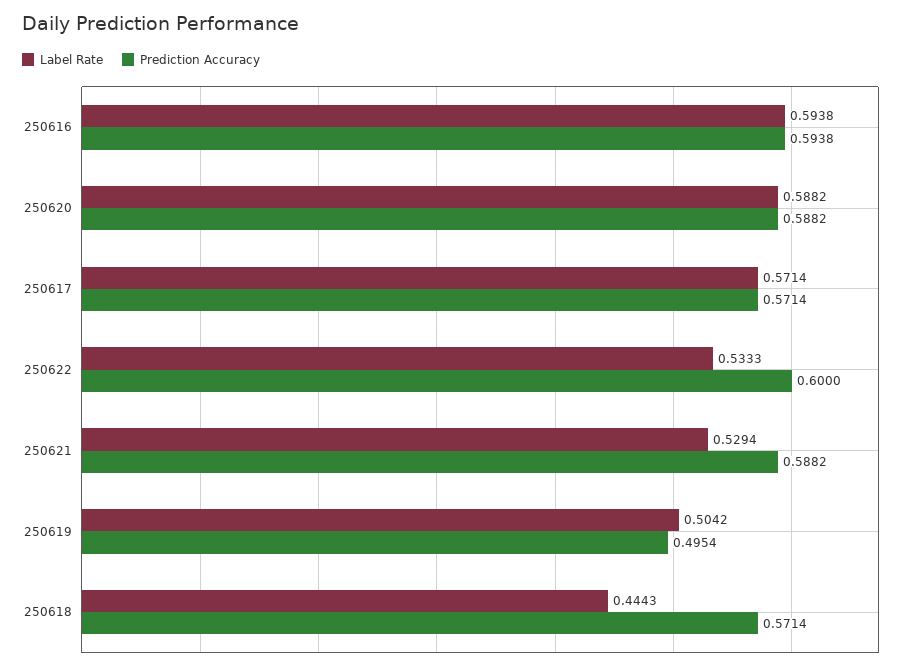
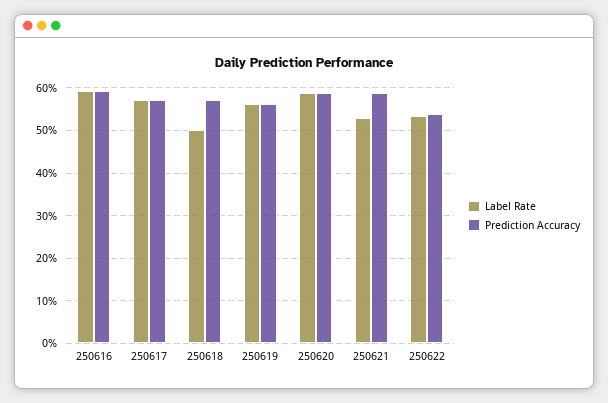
  {
    "Label Rate": {
      "250616": 0.5938,
      "250620": 0.5882,
      "250617": 0.5714,
      "250622": 0.5333,
      "250621": 0.5294,
-     "250619": 0.5042,
+     "250619": 0.56,
-     "250618": 0.4443
+     "250618": 0.5
    },
    "Prediction Accuracy": {
      "250616": 0.5938,
      "250620": 0.5882,
      "250617": 0.5714,
-     "250622": 0.6,
+     "250622": 0.54,
      "250621": 0.5882,
-     "250619": 0.4954,
+     "250619": 0.56,
      "250618": 0.5714
    }
  }

